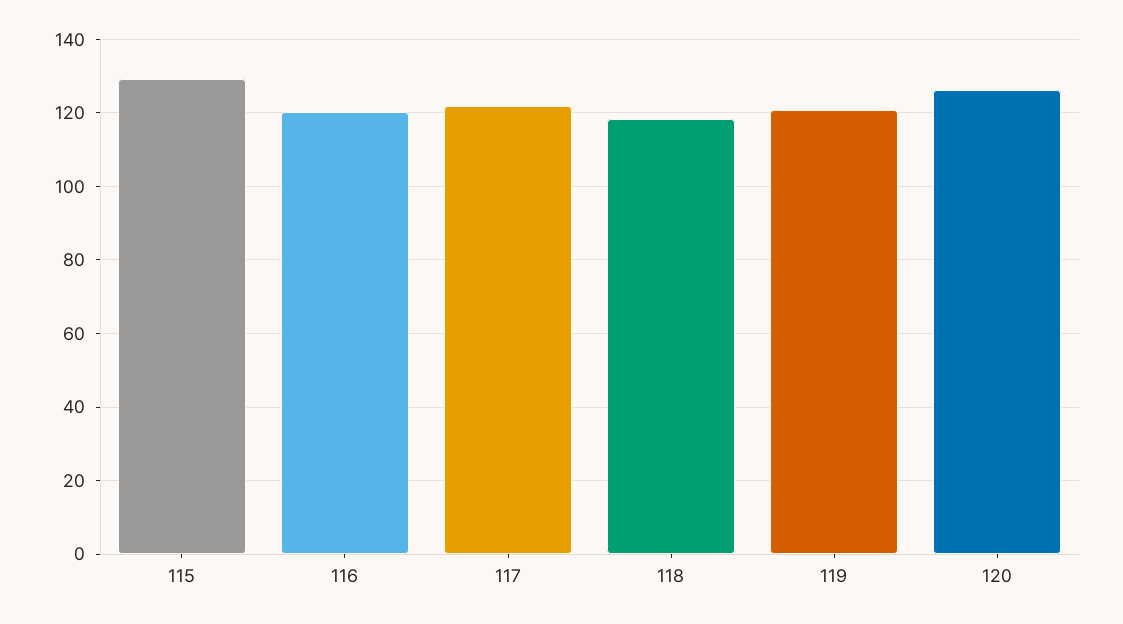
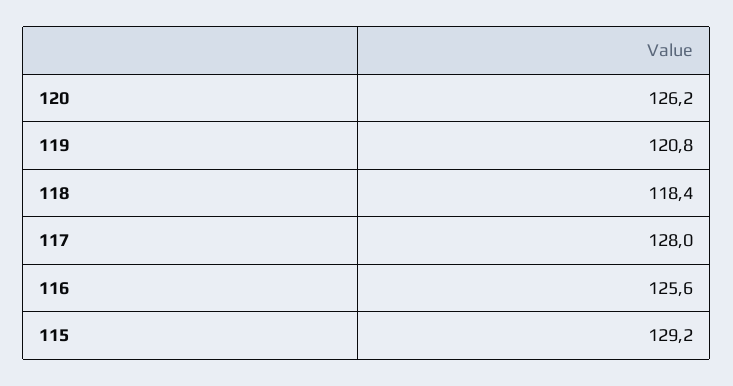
  {
    "115": 129.2,
-   "116": 120,
+   "116": 125.6,
-   "117": 122,
+   "117": 128,
    "118": 118.4,
    "119": 120.8,
    "120": 126.2
  }

